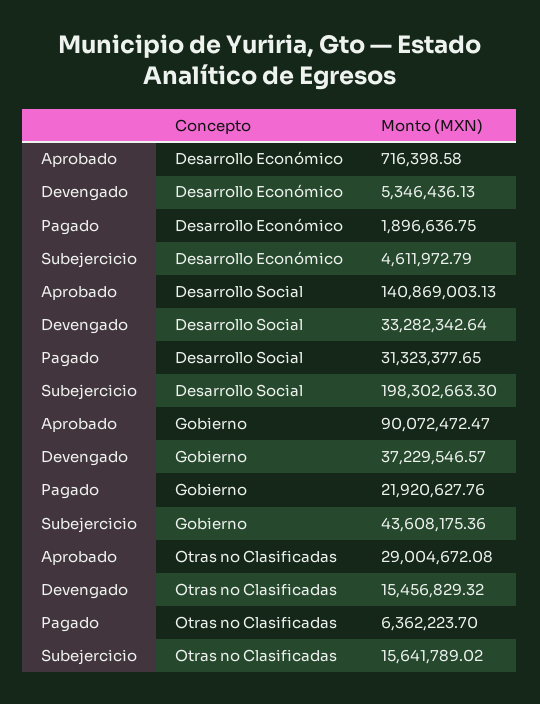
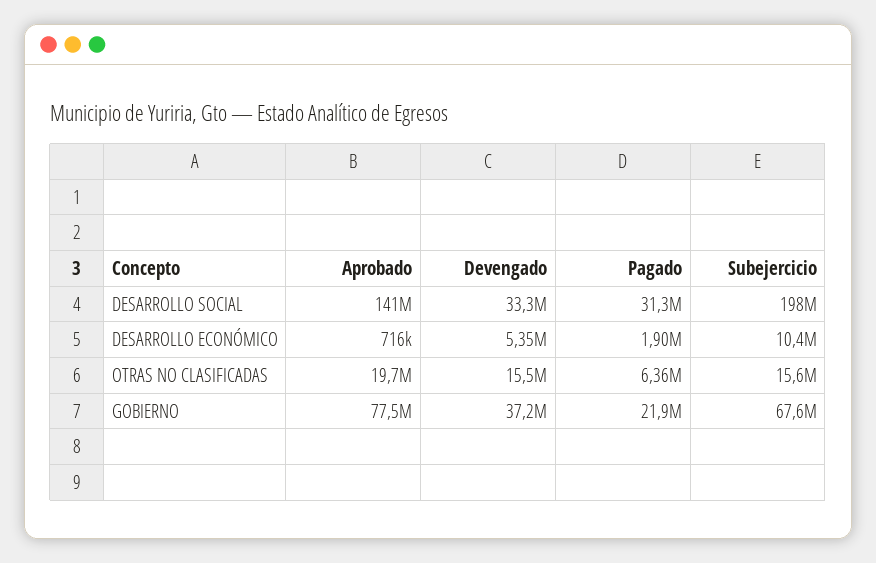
  {
    "Aprobado": {
      "Desarrollo Económico": 716398.58,
      "Desarrollo Social": 140869003.13,
-     "Gobierno": 90072472.47,
+     "Gobierno": 77500000,
-     "Otras no Clasificadas": 29004672.08
+     "Otras no Clasificadas": 19700000
    },
    "Devengado": {
      "Desarrollo Económico": 5346436.13,
      "Desarrollo Social": 33282342.64,
      "Gobierno": 37229546.57,
      "Otras no Clasificadas": 15456829.32
    },
    "Pagado": {
      "Desarrollo Económico": 1896636.75,
      "Desarrollo Social": 31323377.65,
      "Gobierno": 21920627.76,
      "Otras no Clasificadas": 6362223.7
    },
    "Subejercicio": {
-     "Desarrollo Económico": 4611972.79,
+     "Desarrollo Económico": 10400000,
      "Desarrollo Social": 198302663.3,
-     "Gobierno": 43608175.36,
+     "Gobierno": 67600000,
      "Otras no Clasificadas": 15641789.02
    }
  }

